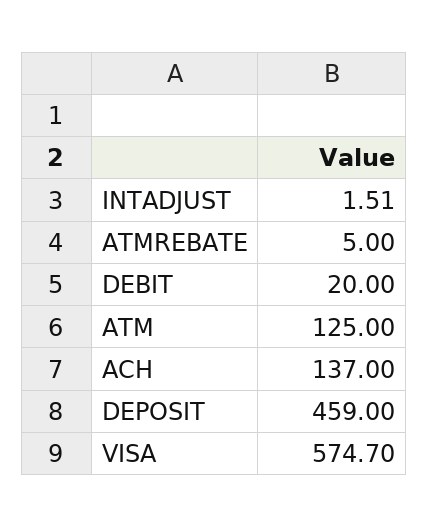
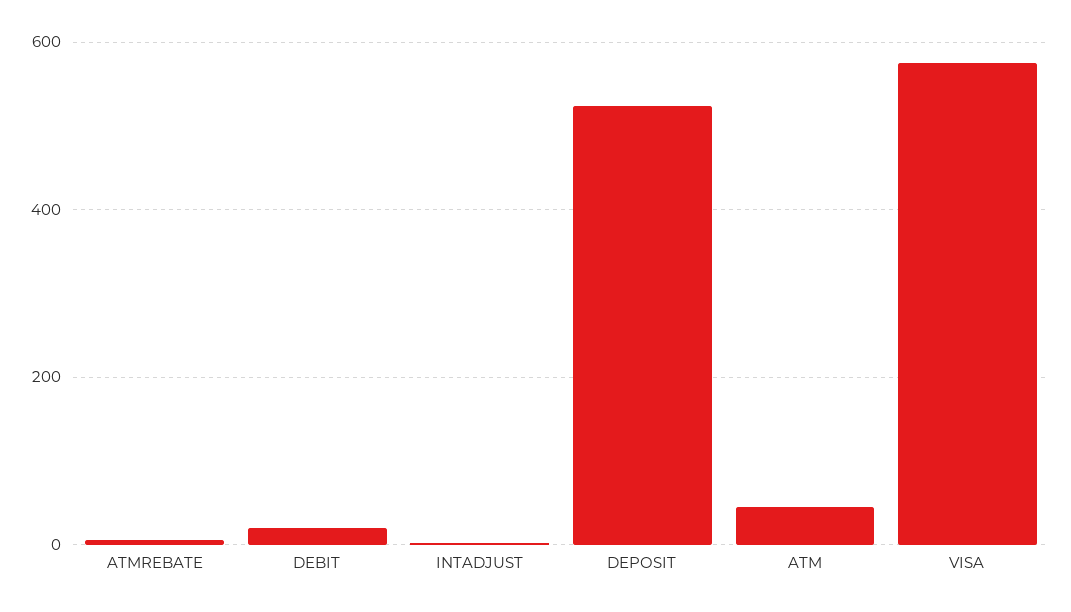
  {
    "INTADJUST": 1.51,
    "ATMREBATE": 5,
    "DEBIT": 20,
-   "ATM": 125,
+   "ATM": 40,
-   "ACH": 137,
-   "DEPOSIT": 459,
+   "DEPOSIT": 520,
    "VISA": 574.7
  }

